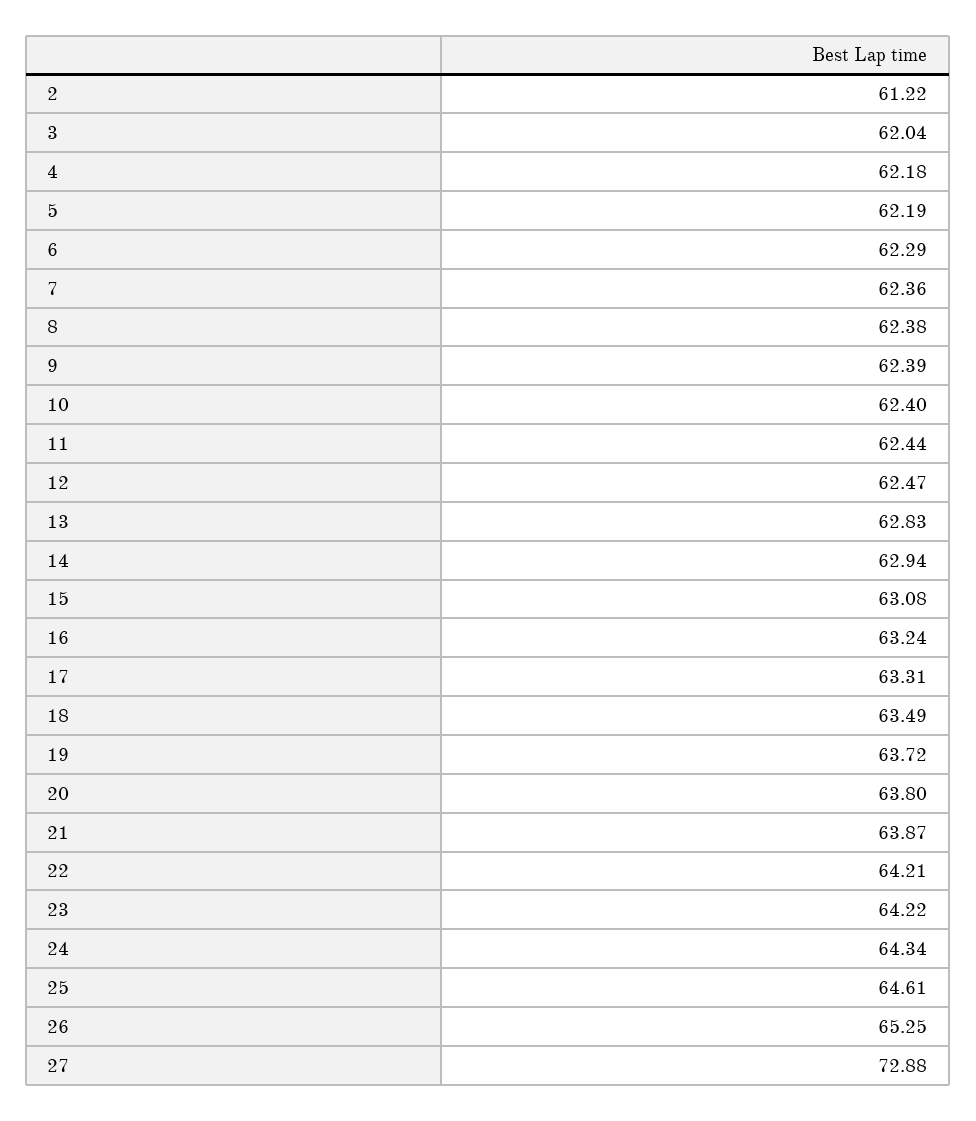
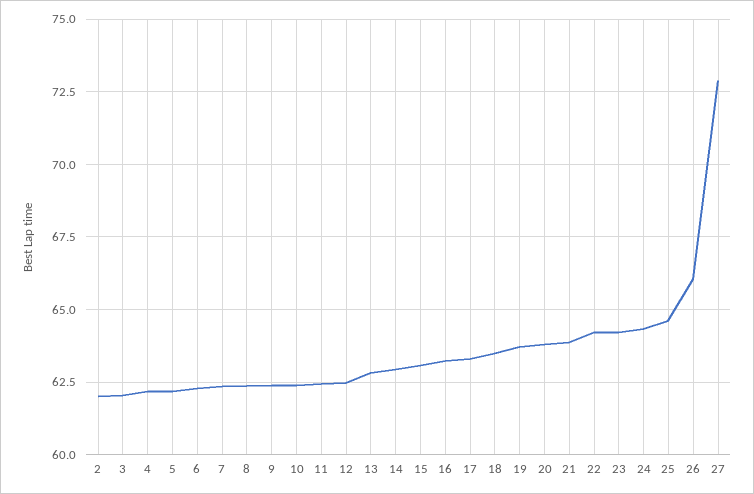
  {
-   "2": 61.22,
+   "2": 62,
    "3": 62.04,
    "4": 62.18,
    "5": 62.19,
    "6": 62.29,
    "7": 62.36,
    "8": 62.38,
    "9": 62.39,
    "10": 62.4,
    "11": 62.44,
    "12": 62.47,
    "13": 62.83,
    "14": 62.94,
    "15": 63.08,
    "16": 63.24,
    "17": 63.31,
    "18": 63.49,
    "19": 63.72,
    "20": 63.8,
    "21": 63.87,
    "22": 64.21,
    "23": 64.22,
    "24": 64.34,
    "25": 64.61,
-   "26": 65.25,
+   "26": 66,
    "27": 72.88
  }

